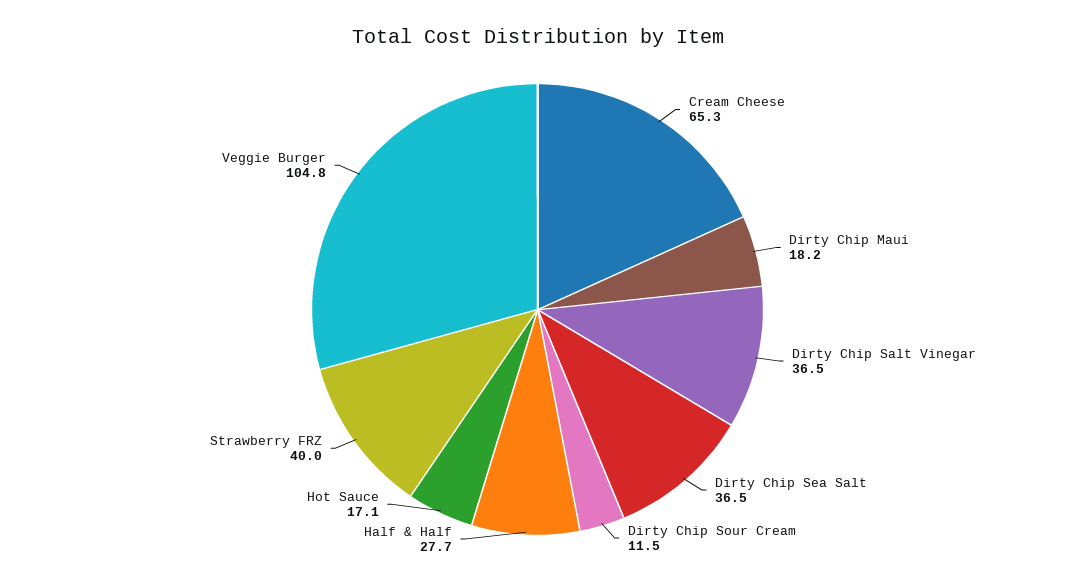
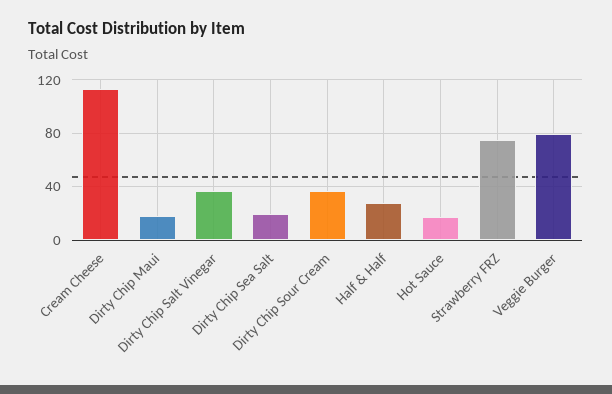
  {
-   "Cream Cheese": 65.3,
+   "Cream Cheese": 115,
    "Dirty Chip Maui": 18.2,
    "Dirty Chip Salt Vinegar": 36.5,
-   "Dirty Chip Sea Salt": 36.5,
+   "Dirty Chip Sea Salt": 20,
-   "Dirty Chip Sour Cream": 11.5,
+   "Dirty Chip Sour Cream": 35,
    "Half & Half": 27.7,
    "Hot Sauce": 17.1,
-   "Strawberry FRZ": 40,
+   "Strawberry FRZ": 75,
-   "Veggie Burger": 104.8
+   "Veggie Burger": 80
  }

